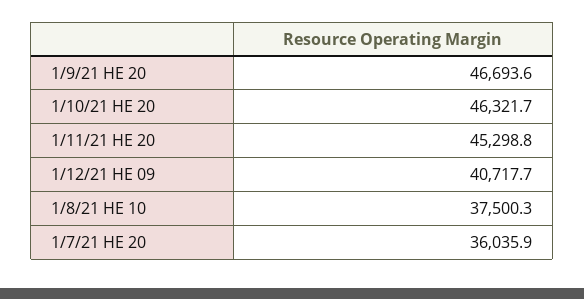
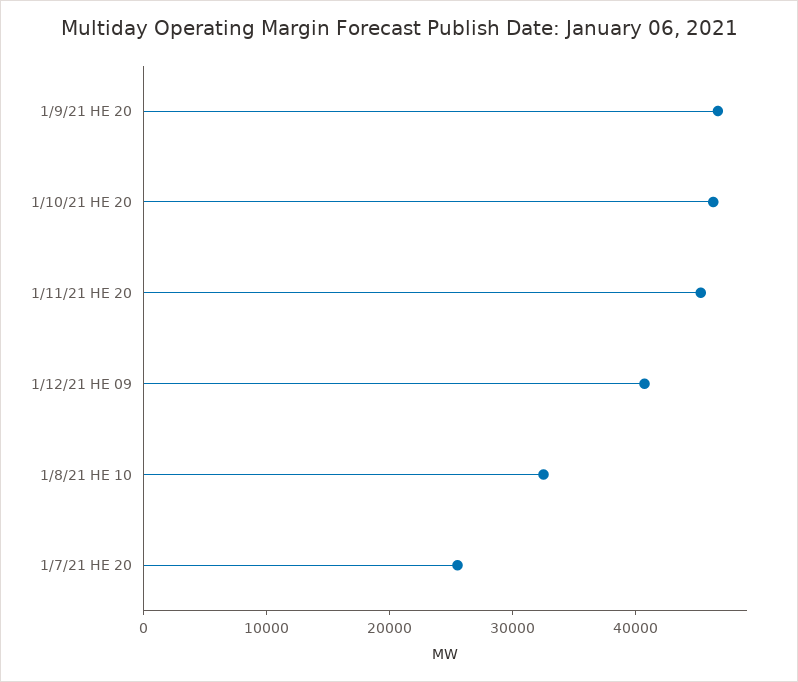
  {
    "1/9/21 HE 20": 46693.6,
    "1/10/21 HE 20": 46321.7,
    "1/11/21 HE 20": 45298.8,
    "1/12/21 HE 09": 40717.7,
-   "1/8/21 HE 10": 37500.3,
+   "1/8/21 HE 10": 32000,
-   "1/7/21 HE 20": 36035.9
+   "1/7/21 HE 20": 26000
  }

